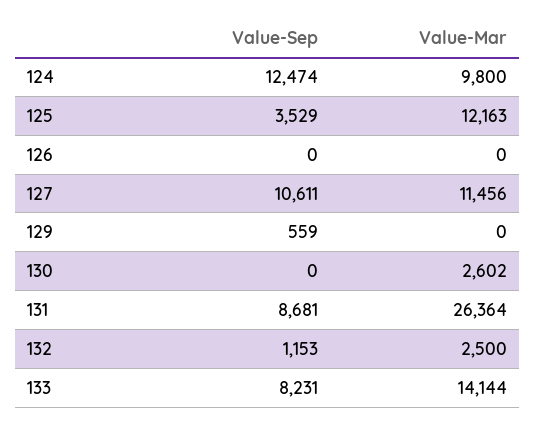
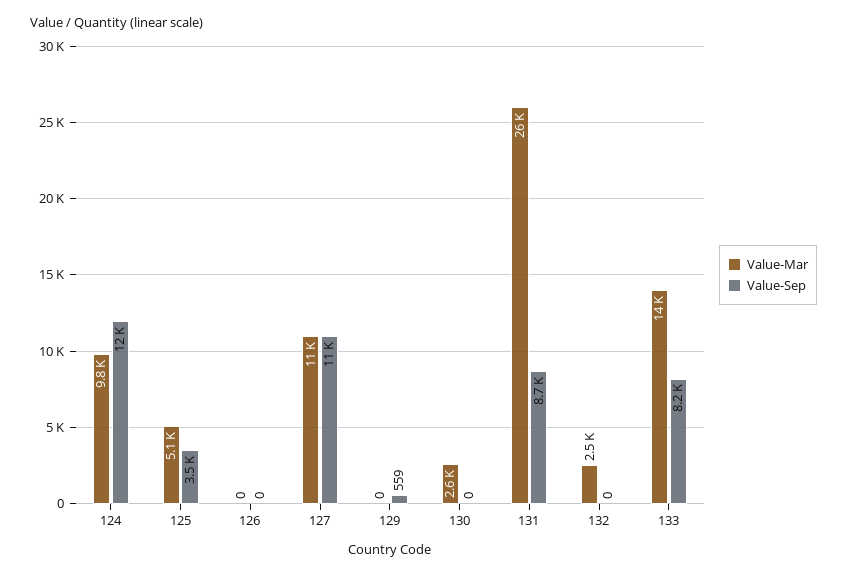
  {
    "Value-Sep": {
      "124": 12474,
      "125": 3529,
      "126": 0,
      "127": 10611,
      "129": 559,
      "130": 0,
      "131": 8681,
-     "132": 1153,
+     "132": 0,
      "133": 8231
    },
    "Value-Mar": {
      "124": 9800,
-     "125": 12163,
+     "125": 5100,
      "126": 0,
      "127": 11456,
      "129": 0,
      "130": 2602,
      "131": 26364,
      "132": 2500,
      "133": 14144
    }
  }

